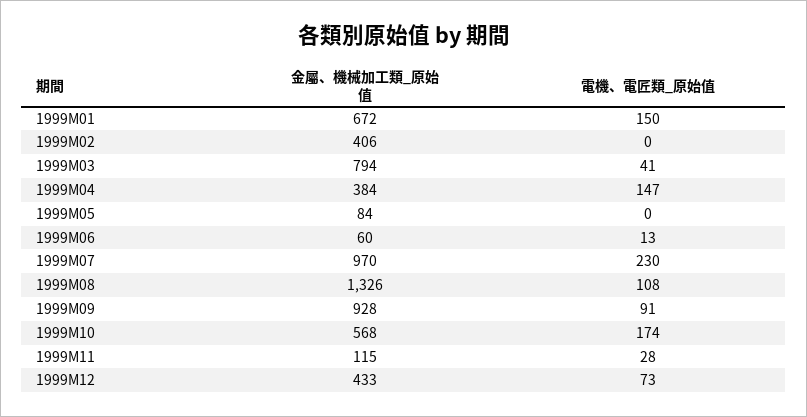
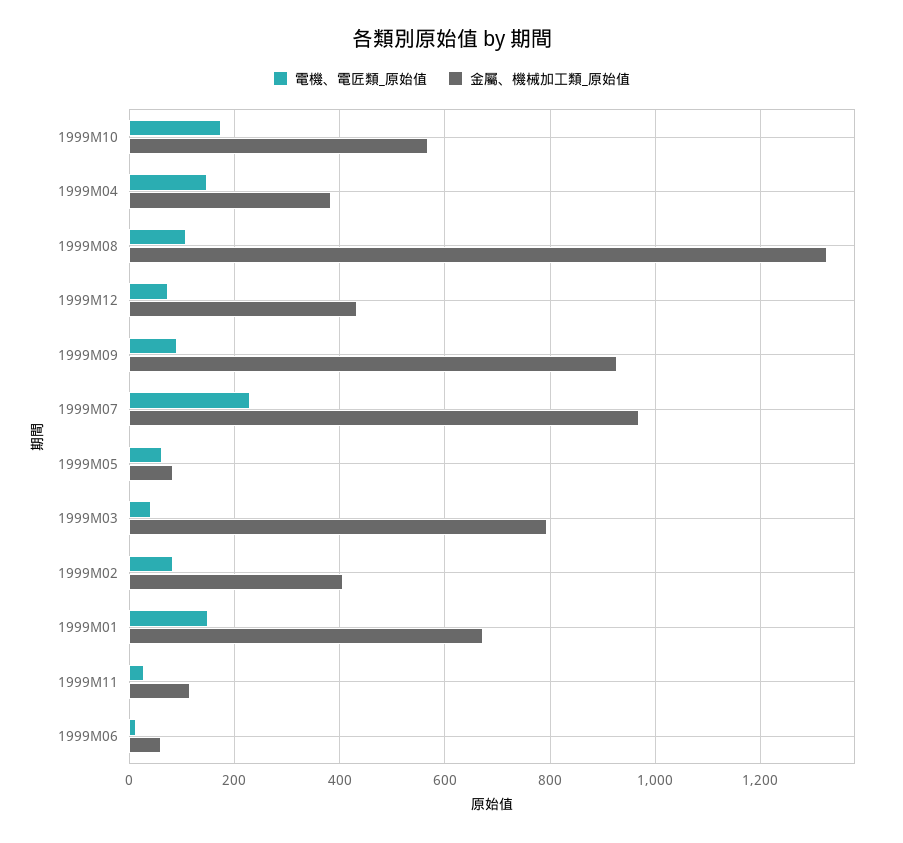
  {
    "金屬、機械加工類_原始值": {
      "1999M01": 672,
      "1999M02": 406,
      "1999M03": 794,
      "1999M04": 384,
      "1999M05": 84,
      "1999M06": 60,
      "1999M07": 970,
      "1999M08": 1326,
      "1999M09": 928,
      "1999M10": 568,
      "1999M11": 115,
      "1999M12": 433
    },
    "電機、電匠類_原始值": {
      "1999M01": 150,
-     "1999M02": 0,
+     "1999M02": 80,
      "1999M03": 41,
      "1999M04": 147,
-     "1999M05": 0,
+     "1999M05": 60,
      "1999M06": 13,
      "1999M07": 230,
      "1999M08": 108,
      "1999M09": 91,
      "1999M10": 174,
      "1999M11": 28,
      "1999M12": 73
    }
  }

